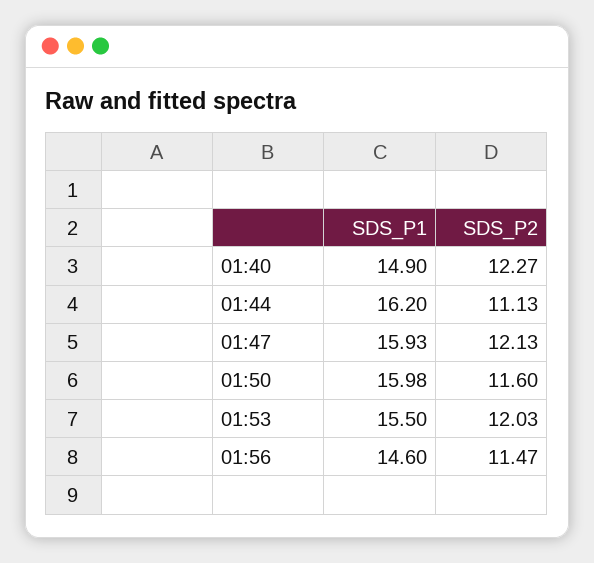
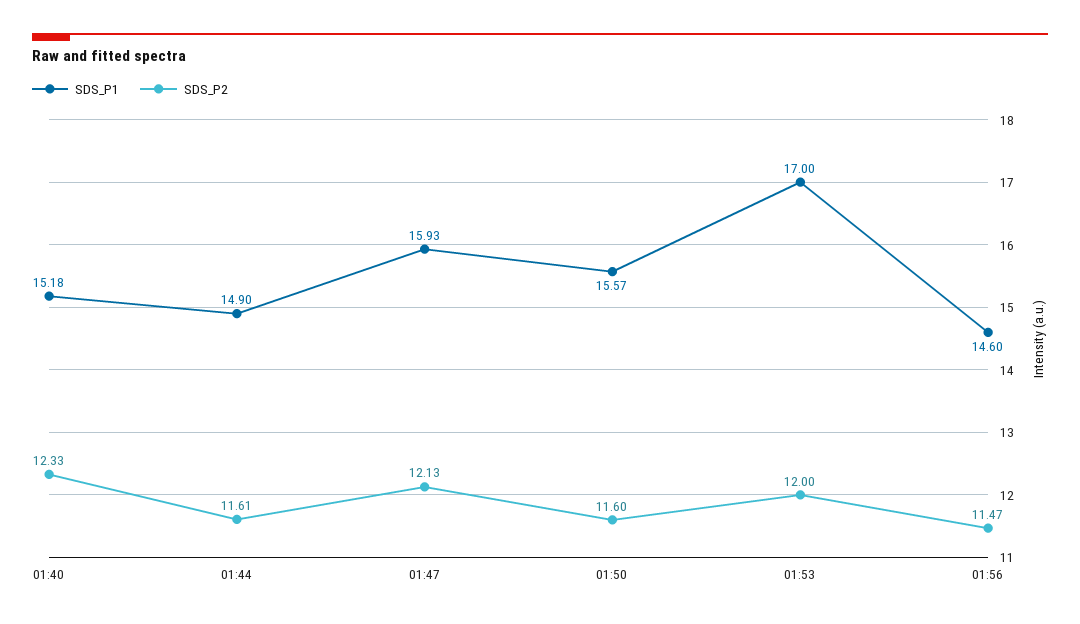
  {
    "SDS_P1": {
-     "01:40": 14.9,
+     "01:40": 15.18,
-     "01:44": 16.2,
+     "01:44": 14.9,
      "01:47": 15.93,
-     "01:50": 15.98,
+     "01:50": 15.57,
-     "01:53": 15.5,
+     "01:53": 17,
      "01:56": 14.6
    },
    "SDS_P2": {
-     "01:40": 12.27,
+     "01:40": 12.33,
-     "01:44": 11.13,
+     "01:44": 11.61,
      "01:47": 12.13,
      "01:50": 11.6,
-     "01:53": 12.03,
+     "01:53": 12,
      "01:56": 11.47
    }
  }

